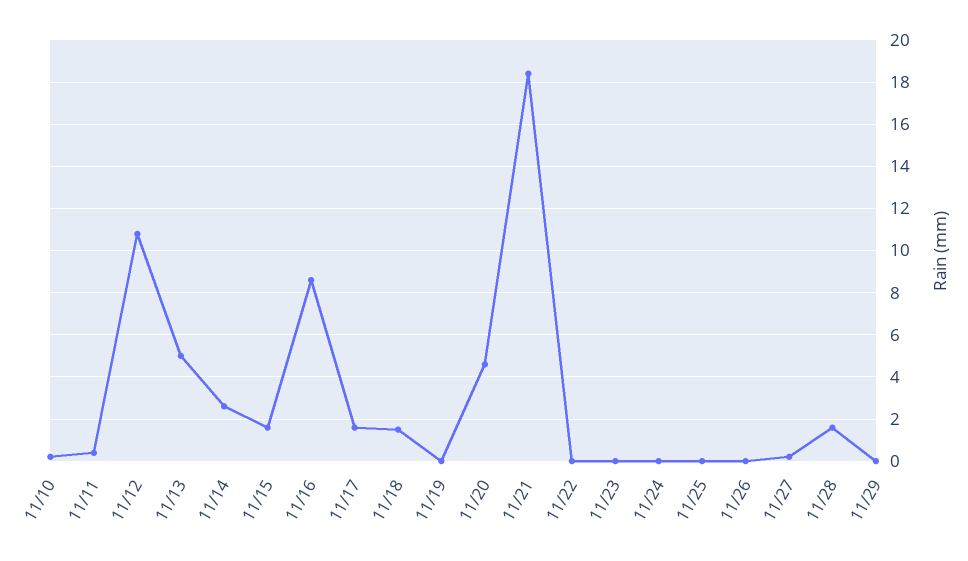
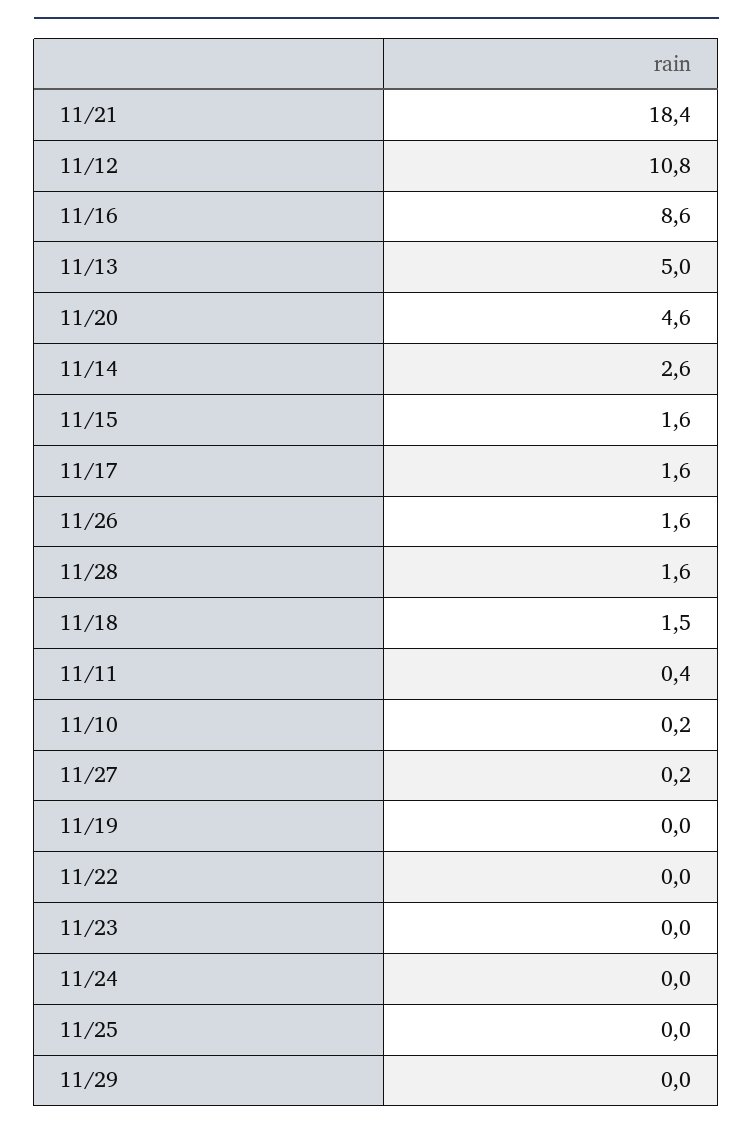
  {
    "11/10": 0.2,
    "11/11": 0.4,
    "11/12": 10.8,
    "11/13": 5,
    "11/14": 2.6,
    "11/15": 1.6,
    "11/16": 8.6,
    "11/17": 1.6,
    "11/18": 1.5,
    "11/19": 0,
    "11/20": 4.6,
    "11/21": 18.4,
    "11/22": 0,
    "11/23": 0,
    "11/24": 0,
    "11/25": 0,
-   "11/26": 0,
+   "11/26": 1.6,
    "11/27": 0.2,
    "11/28": 1.6,
    "11/29": 0
  }

